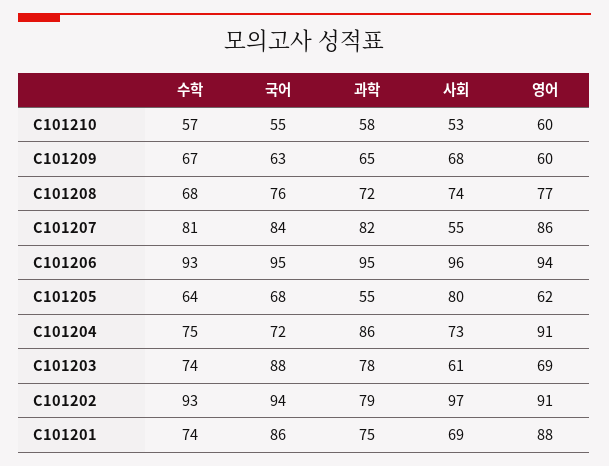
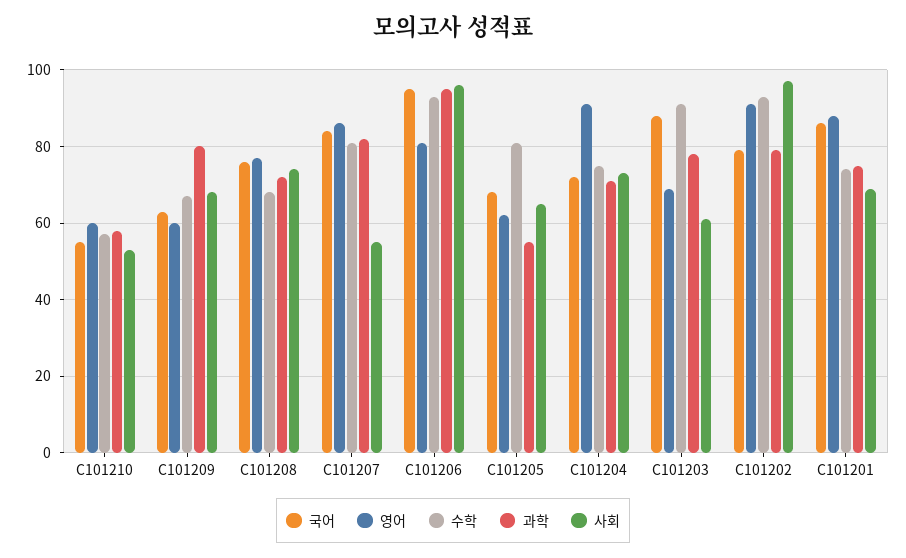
  {
    "수학": {
      "C101210": 57,
      "C101209": 67,
      "C101208": 68,
      "C101207": 81,
      "C101206": 93,
-     "C101205": 64,
+     "C101205": 80,
      "C101204": 75,
-     "C101203": 74,
+     "C101203": 90,
      "C101202": 93,
      "C101201": 74
    },
    "국어": {
      "C101210": 55,
      "C101209": 63,
      "C101208": 76,
      "C101207": 84,
      "C101206": 95,
      "C101205": 68,
      "C101204": 72,
      "C101203": 88,
-     "C101202": 94,
+     "C101202": 80,
      "C101201": 86
    },
    "과학": {
      "C101210": 58,
-     "C101209": 65,
+     "C101209": 80,
      "C101208": 72,
      "C101207": 82,
      "C101206": 95,
      "C101205": 55,
-     "C101204": 86,
+     "C101204": 70,
      "C101203": 78,
      "C101202": 79,
      "C101201": 75
    },
    "사회": {
      "C101210": 53,
      "C101209": 68,
      "C101208": 74,
      "C101207": 55,
      "C101206": 96,
-     "C101205": 80,
+     "C101205": 65,
      "C101204": 73,
      "C101203": 61,
      "C101202": 97,
      "C101201": 69
    },
    "영어": {
      "C101210": 60,
      "C101209": 60,
      "C101208": 77,
      "C101207": 86,
-     "C101206": 94,
+     "C101206": 80,
      "C101205": 62,
      "C101204": 91,
      "C101203": 69,
      "C101202": 91,
      "C101201": 88
    }
  }

